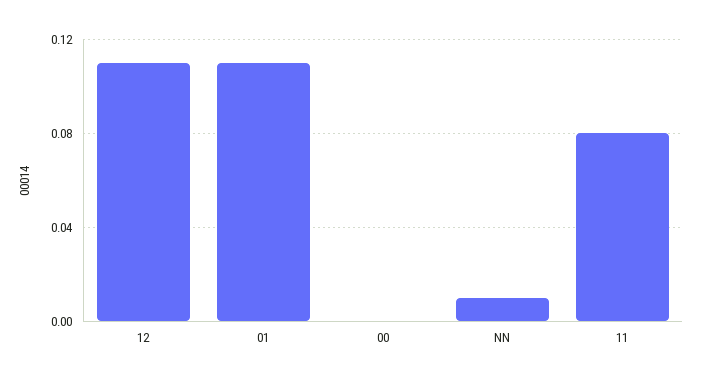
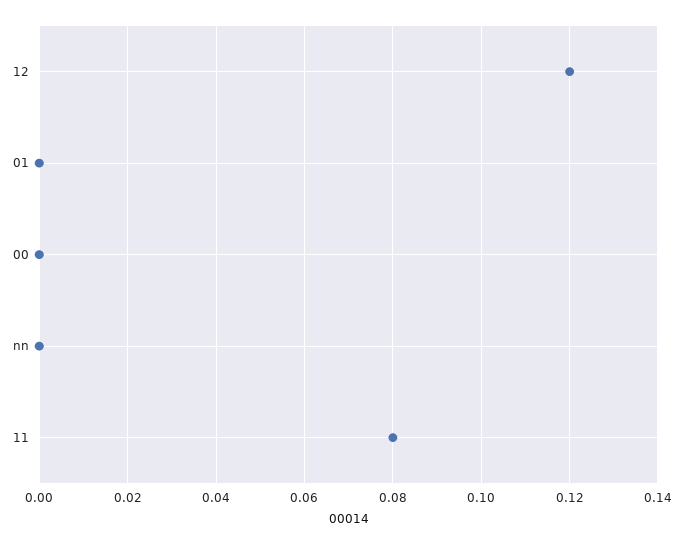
  {
-   "12": 0.11,
+   "12": 0.12,
-   "01": 0.11,
+   "01": 0,
    "00": 0,
-   "NN": 0.01,
+   "NN": 0,
    "11": 0.08
  }

